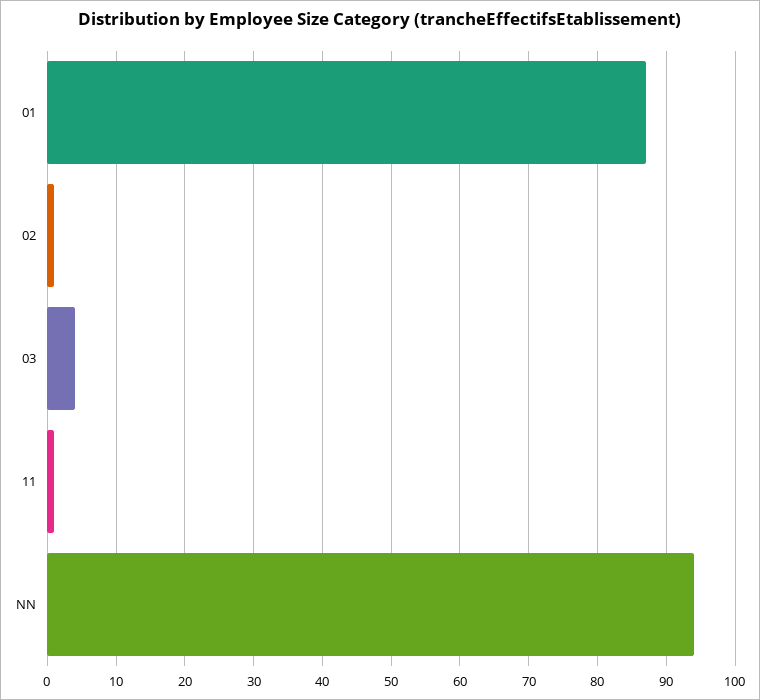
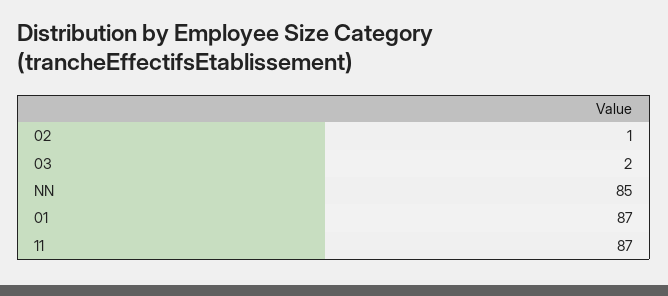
  {
    "01": 87,
    "02": 1,
-   "03": 4,
+   "03": 2,
-   "11": 1,
+   "11": 87,
-   "NN": 94
+   "NN": 85
  }

